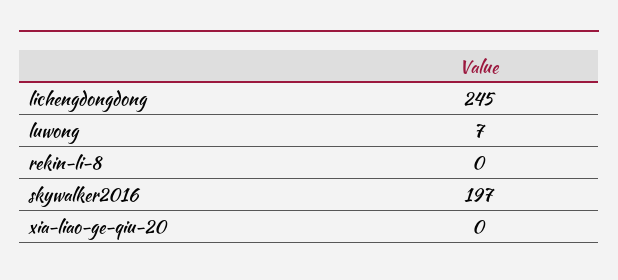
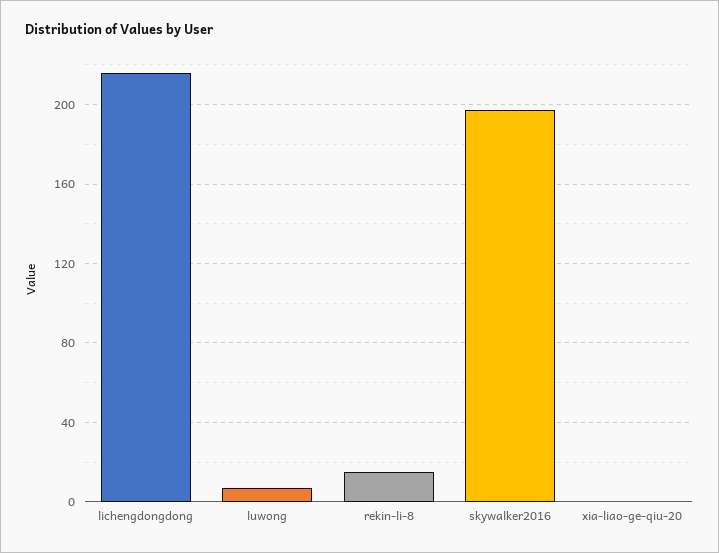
  {
-   "lichengdongdong": 245,
+   "lichengdongdong": 215,
    "luwong": 7,
-   "rekin-li-8": 0,
+   "rekin-li-8": 15,
    "skywalker2016": 197,
    "xia-liao-ge-qiu-20": 0
  }

